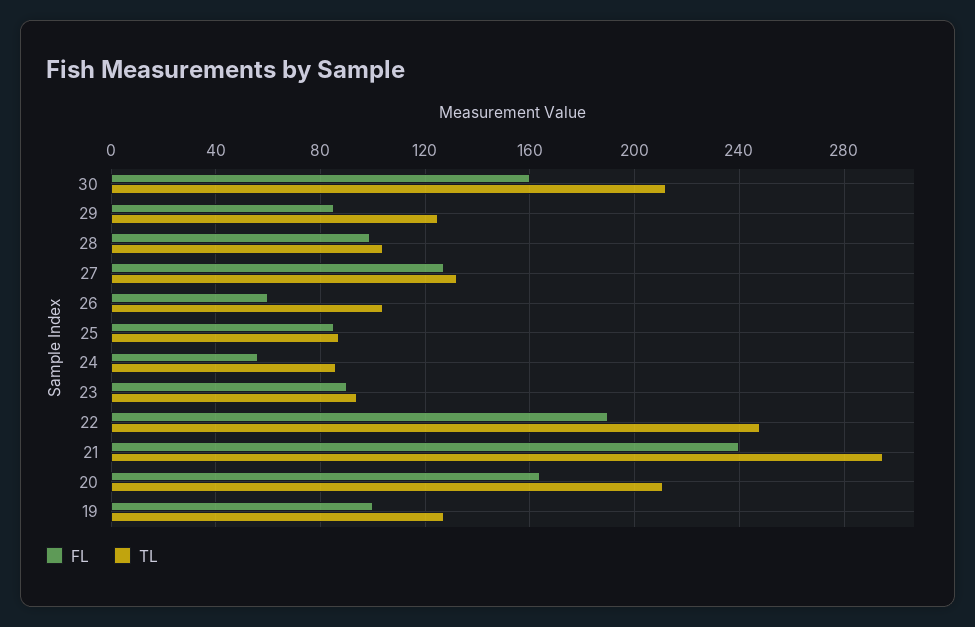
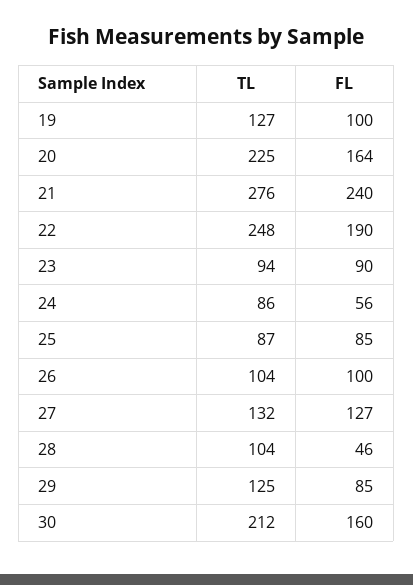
  {
    "FL": {
      "30": 160,
      "29": 85,
-     "28": 100,
+     "28": 46,
      "27": 127,
-     "26": 60,
+     "26": 100,
      "25": 85,
      "24": 56,
      "23": 90,
      "22": 190,
      "21": 240,
      "20": 164,
      "19": 100
    },
    "TL": {
      "30": 212,
      "29": 125,
      "28": 104,
      "27": 132,
      "26": 104,
      "25": 87,
      "24": 86,
      "23": 94,
      "22": 248,
-     "21": 295,
+     "21": 276,
-     "20": 210,
+     "20": 225,
      "19": 127
    }
  }

